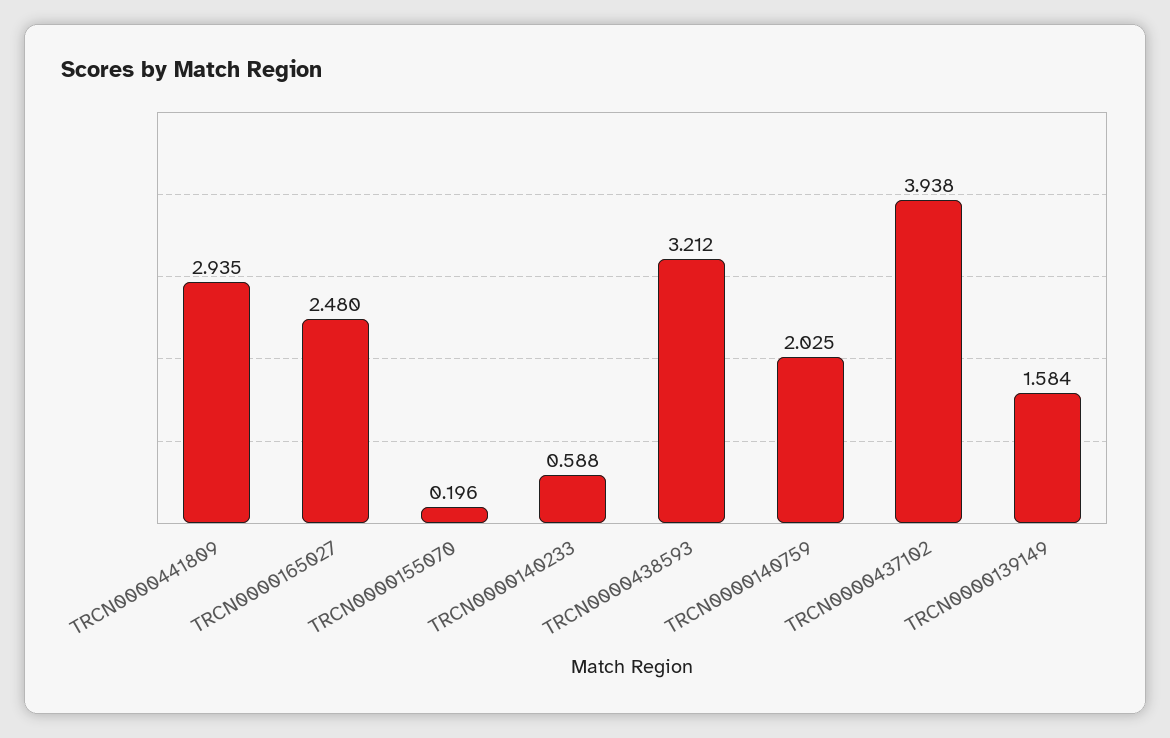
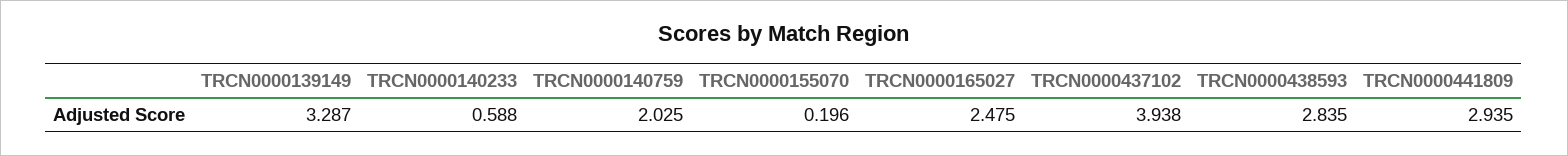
  {
    "TRCN0000441809": 2.935,
-   "TRCN0000165027": 2.48,
+   "TRCN0000165027": 2.475,
    "TRCN0000155070": 0.196,
    "TRCN0000140233": 0.588,
-   "TRCN0000438593": 3.212,
+   "TRCN0000438593": 2.835,
    "TRCN0000140759": 2.025,
    "TRCN0000437102": 3.938,
-   "TRCN0000139149": 1.584
+   "TRCN0000139149": 3.287
  }

